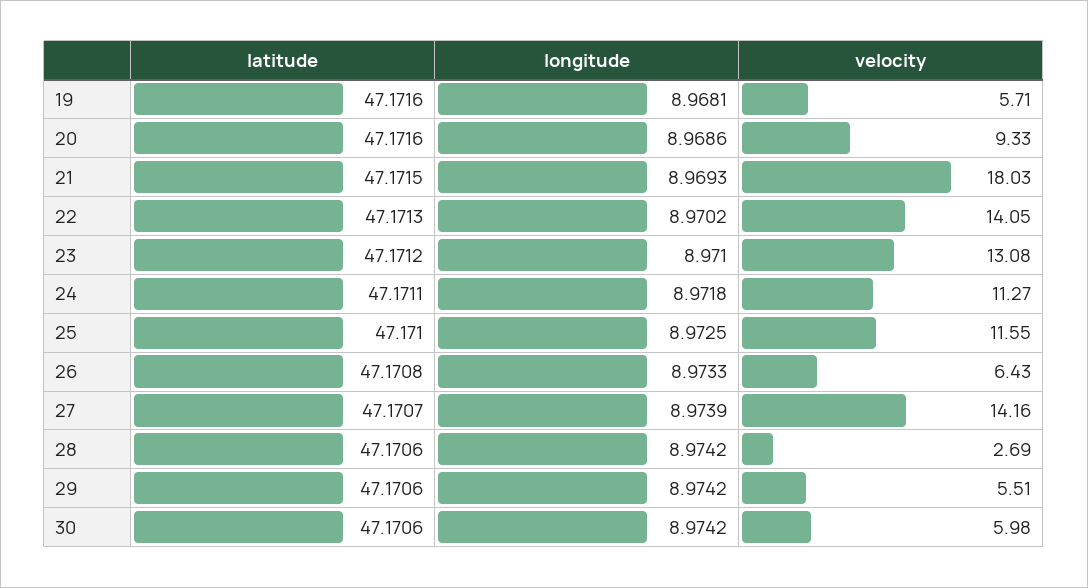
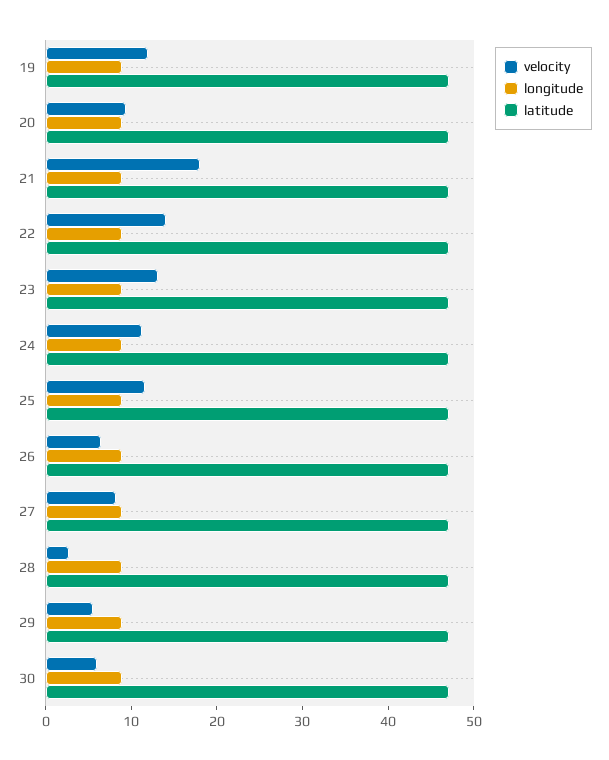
  {
    "latitude": {
      "19": 47.1716,
      "20": 47.1716,
      "21": 47.1715,
      "22": 47.1713,
      "23": 47.1712,
      "24": 47.1711,
      "25": 47.171,
      "26": 47.1708,
      "27": 47.1707,
      "28": 47.1706,
      "29": 47.1706,
      "30": 47.1706
    },
    "longitude": {
      "19": 8.9681,
      "20": 8.9686,
      "21": 8.9693,
      "22": 8.9702,
      "23": 8.971,
      "24": 8.9718,
      "25": 8.9725,
      "26": 8.9733,
      "27": 8.9739,
      "28": 8.9742,
      "29": 8.9742,
      "30": 8.9742
    },
    "velocity": {
-     "19": 5.71,
+     "19": 12,
      "20": 9.33,
      "21": 18.03,
      "22": 14.05,
      "23": 13.08,
      "24": 11.27,
      "25": 11.55,
      "26": 6.43,
-     "27": 14.16,
+     "27": 8,
      "28": 2.69,
      "29": 5.51,
      "30": 5.98
    }
  }

